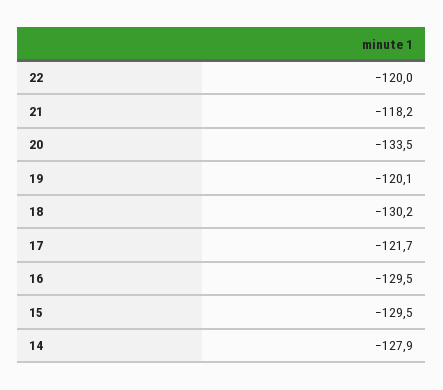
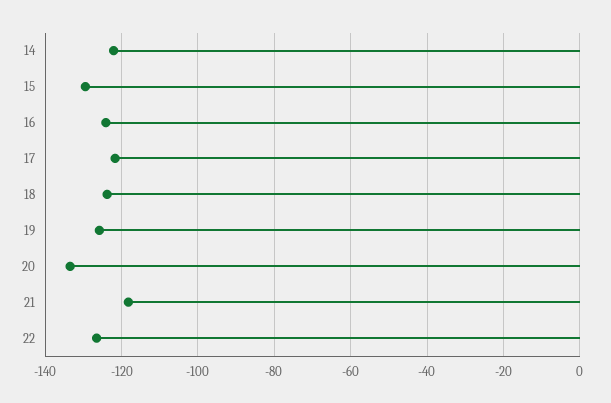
  {
-   "22": -120,
+   "22": -126,
    "21": -118.2,
    "20": -133.5,
-   "19": -120.1,
+   "19": -126,
-   "18": -130.2,
+   "18": -124,
    "17": -121.7,
-   "16": -129.5,
+   "16": -124,
    "15": -129.5,
-   "14": -127.9
+   "14": -122
  }

